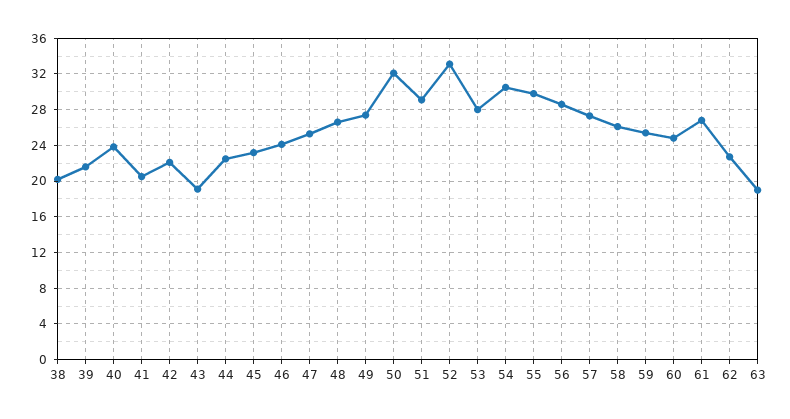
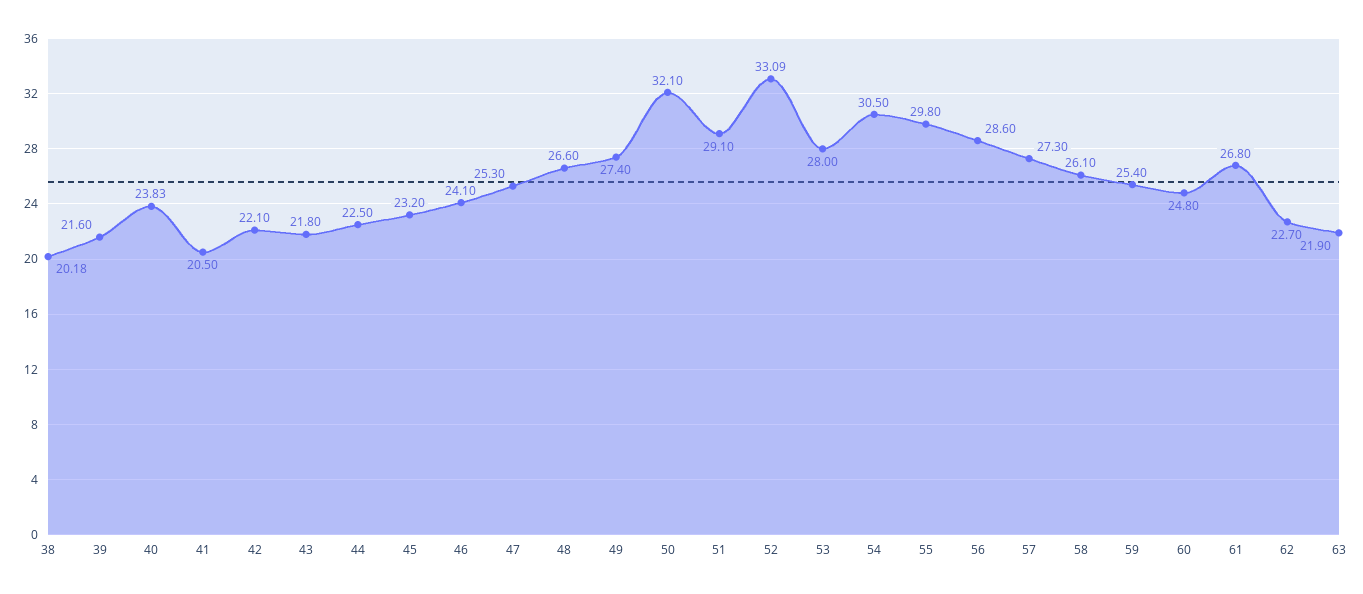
  {
    "38": 20.18,
    "39": 21.6,
    "40": 23.83,
    "41": 20.5,
    "42": 22.1,
-   "43": 19,
+   "43": 21.8,
    "44": 22.5,
    "45": 23.2,
    "46": 24.1,
    "47": 25.3,
    "48": 26.6,
    "49": 27.4,
    "50": 32.1,
    "51": 29.1,
    "52": 33.09,
    "53": 28,
    "54": 30.5,
    "55": 29.8,
    "56": 28.6,
    "57": 27.3,
    "58": 26.1,
    "59": 25.4,
    "60": 24.8,
    "61": 26.8,
    "62": 22.7,
-   "63": 19
+   "63": 21.9
  }

